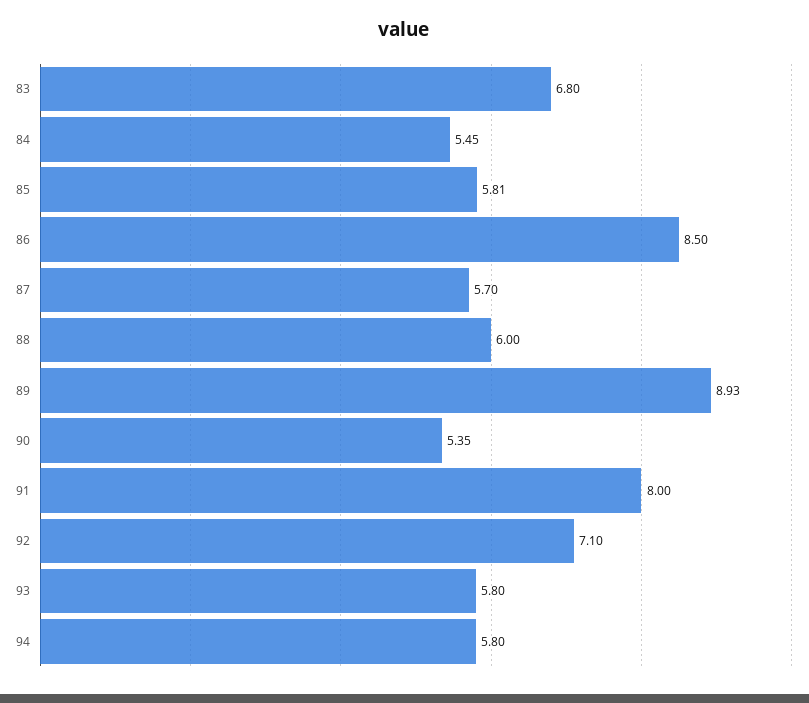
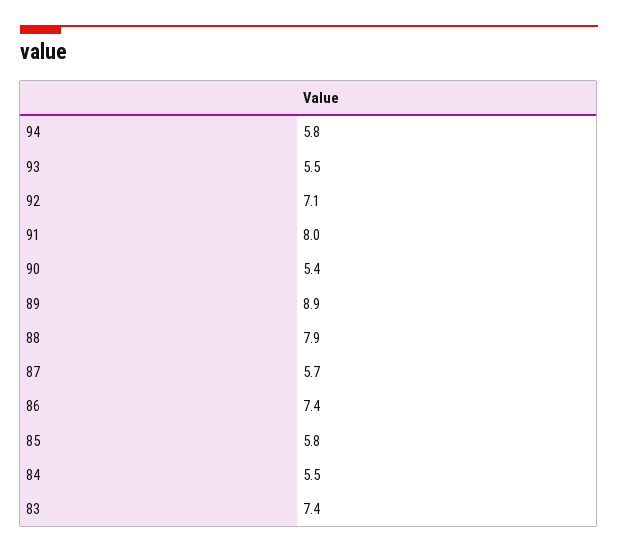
  {
-   "83": 6.8,
+   "83": 7.4,
    "84": 5.45,
    "85": 5.81,
-   "86": 8.5,
+   "86": 7.4,
    "87": 5.7,
-   "88": 6,
+   "88": 7.9,
    "89": 8.93,
    "90": 5.35,
    "91": 8,
    "92": 7.1,
-   "93": 5.8,
+   "93": 5.5,
    "94": 5.8
  }

